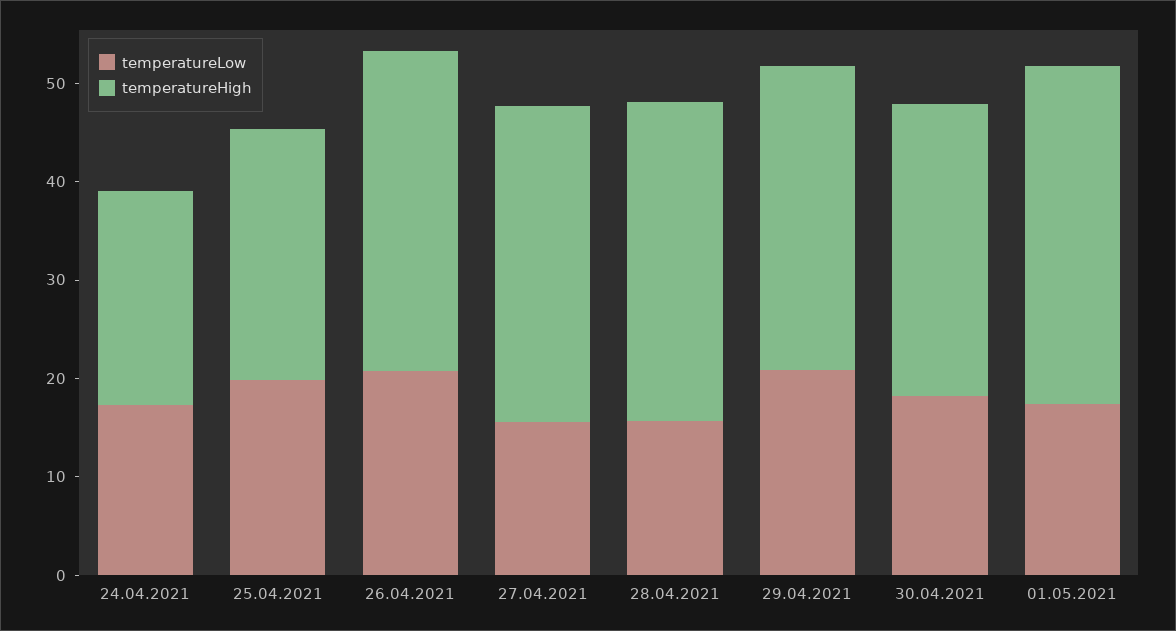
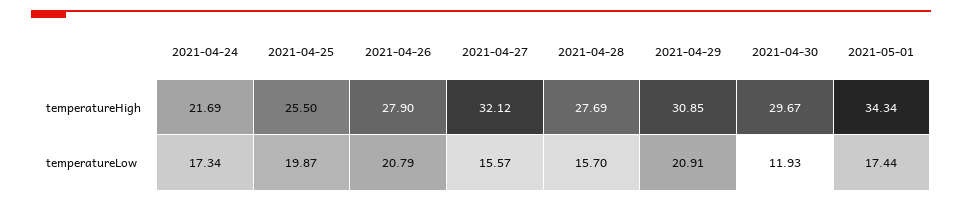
  {
    "temperatureLow": {
      "24.04.2021": 17.34,
      "25.04.2021": 19.87,
      "26.04.2021": 20.79,
      "27.04.2021": 15.57,
      "28.04.2021": 15.7,
      "29.04.2021": 20.91,
-     "30.04.2021": 18,
+     "30.04.2021": 11.93,
      "01.05.2021": 17.44
    },
    "temperatureHigh": {
      "24.04.2021": 21.69,
      "25.04.2021": 25.5,
-     "26.04.2021": 32,
+     "26.04.2021": 27.9,
      "27.04.2021": 32.12,
-     "28.04.2021": 32,
+     "28.04.2021": 27.69,
      "29.04.2021": 30.85,
      "30.04.2021": 29.67,
      "01.05.2021": 34.34
    }
  }

